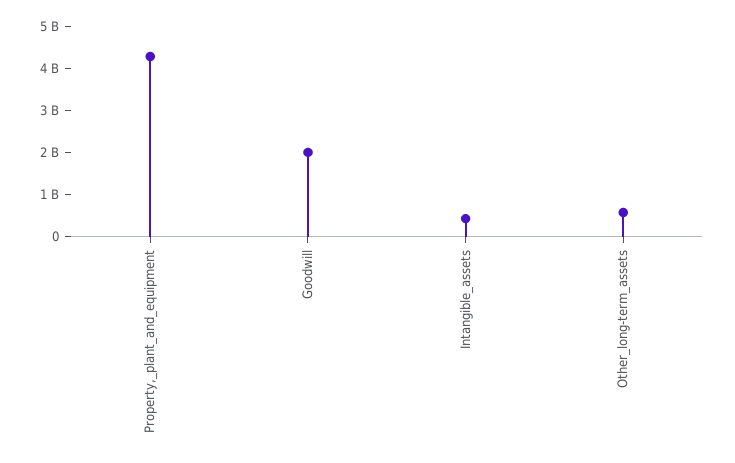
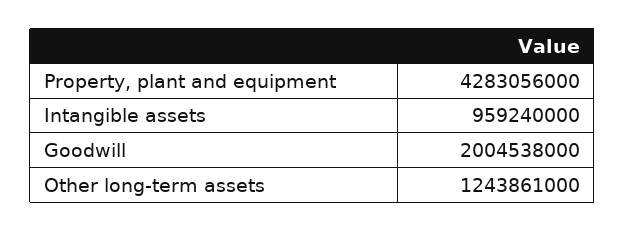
  {
    "Property,_plant_and_equipment": 4283056000,
    "Goodwill": 2004538000,
-   "Intangible_assets": 400000000,
+   "Intangible_assets": 959240000,
-   "Other_long-term_assets": 600000000
+   "Other_long-term_assets": 1243861000
  }

